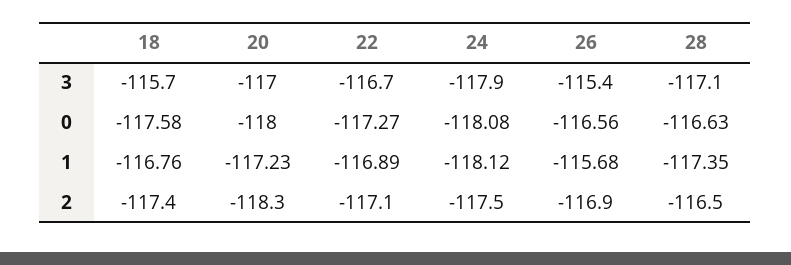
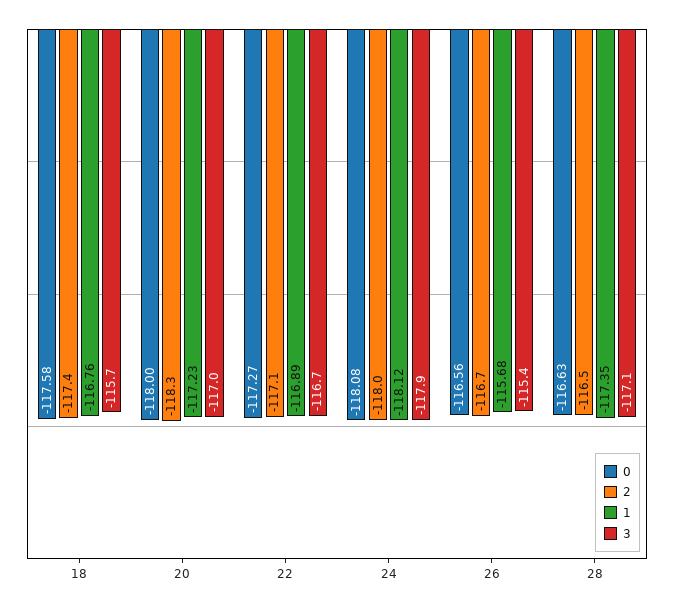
  {
    "3": {
      "18": -115.7,
      "20": -117,
      "22": -116.7,
      "24": -117.9,
      "26": -115.4,
      "28": -117.1
    },
    "0": {
      "18": -117.58,
      "20": -118,
      "22": -117.27,
      "24": -118.08,
      "26": -116.56,
      "28": -116.63
    },
    "1": {
      "18": -116.76,
      "20": -117.23,
      "22": -116.89,
      "24": -118.12,
      "26": -115.68,
      "28": -117.35
    },
    "2": {
      "18": -117.4,
      "20": -118.3,
      "22": -117.1,
-     "24": -117.5,
+     "24": -118,
-     "26": -116.9,
+     "26": -116.7,
      "28": -116.5
    }
  }

